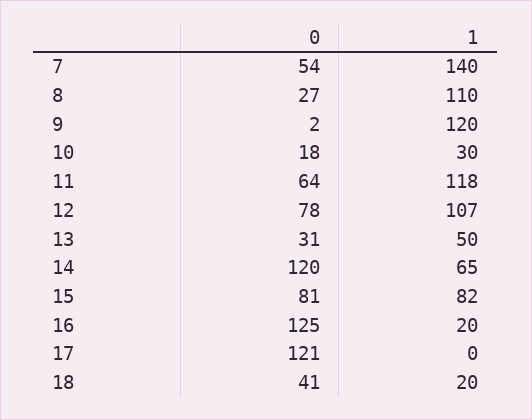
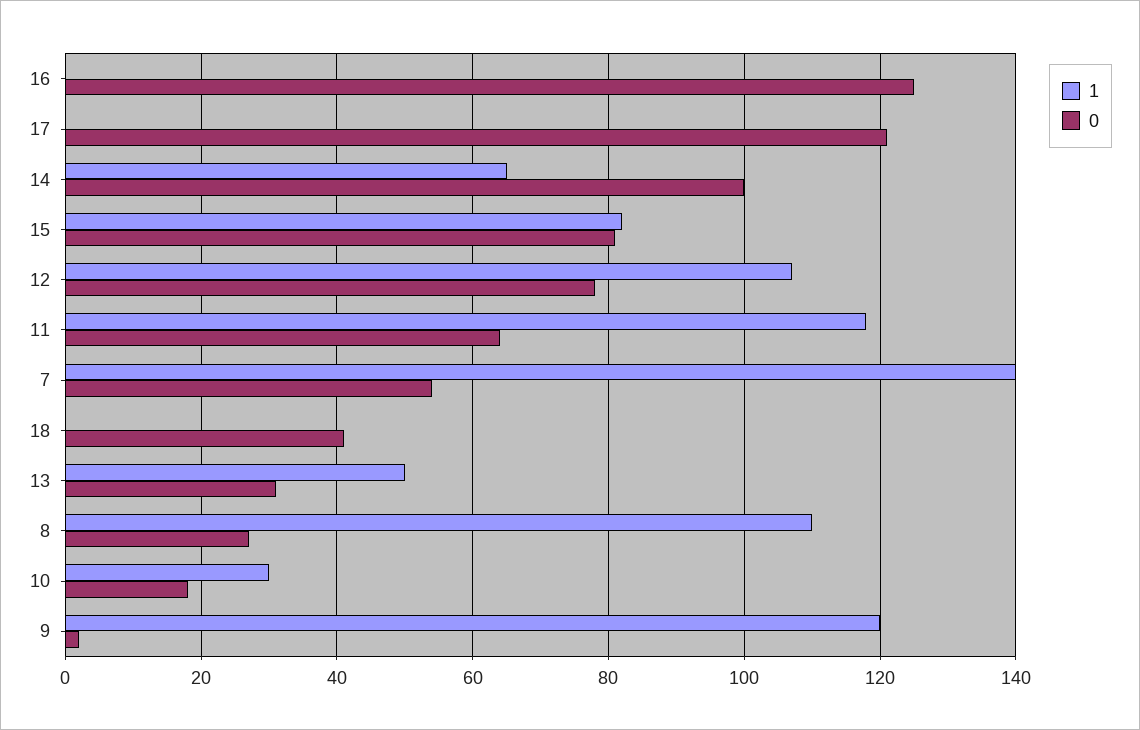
  {
    "0": {
      "7": 54,
      "8": 27,
      "9": 2,
      "10": 18,
      "11": 64,
      "12": 78,
      "13": 31,
-     "14": 120,
+     "14": 100,
      "15": 81,
      "16": 125,
      "17": 121,
      "18": 41
    },
    "1": {
      "7": 140,
      "8": 110,
      "9": 120,
      "10": 30,
      "11": 118,
      "12": 107,
      "13": 50,
      "14": 65,
      "15": 82,
-     "16": 20,
+     "16": 0,
      "17": 0,
-     "18": 20
+     "18": 0
    }
  }

